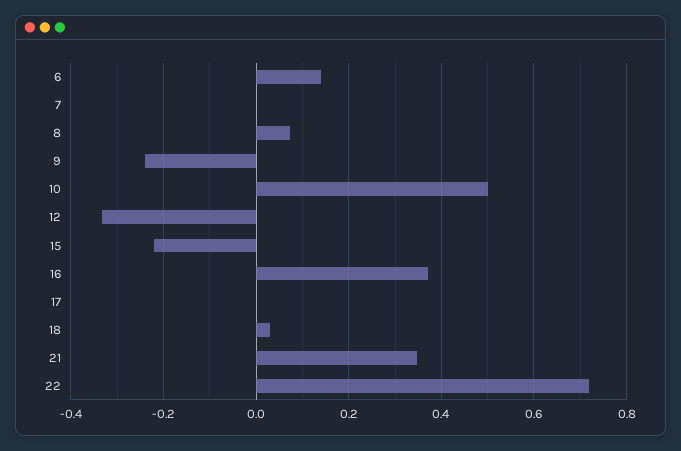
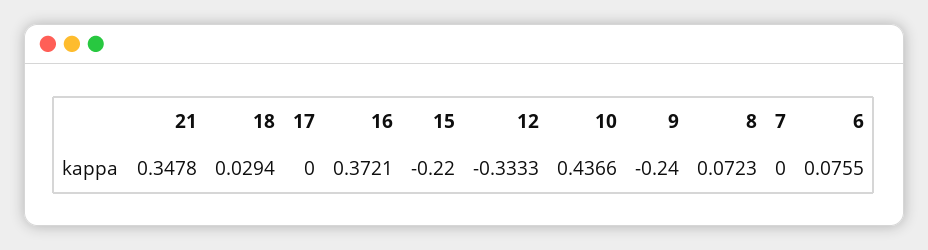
  {
-   "6": 0.14,
+   "6": 0.0755,
    "7": 0,
    "8": 0.0723,
    "9": -0.24,
-   "10": 0.5,
+   "10": 0.4366,
    "12": -0.3333,
    "15": -0.22,
    "16": 0.3721,
    "17": 0,
    "18": 0.0294,
-   "21": 0.3478,
+   "21": 0.3478
-   "22": 0.72
  }

